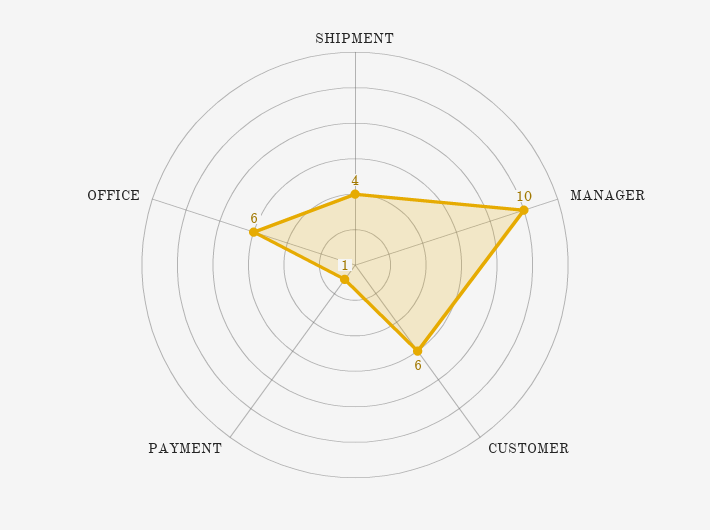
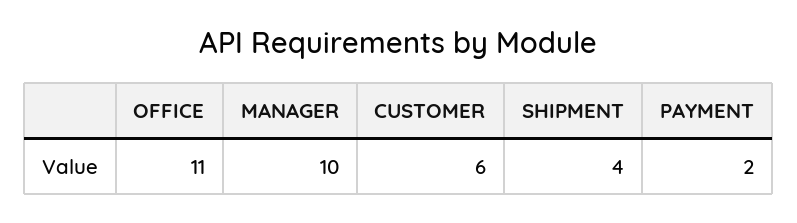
  {
    "SHIPMENT": 4,
    "MANAGER": 10,
    "CUSTOMER": 6,
-   "PAYMENT": 1,
+   "PAYMENT": 2,
-   "OFFICE": 6
+   "OFFICE": 11
  }

